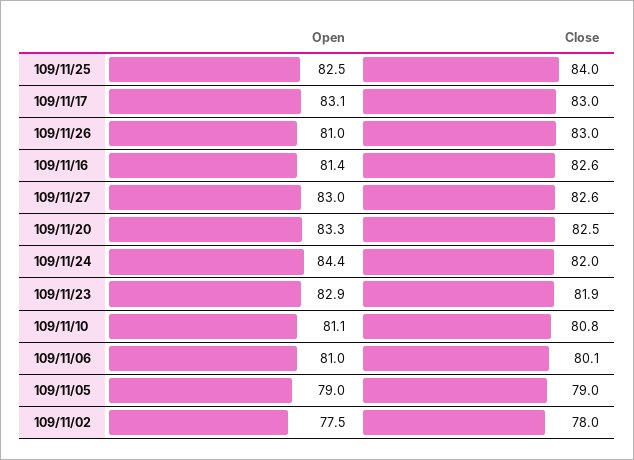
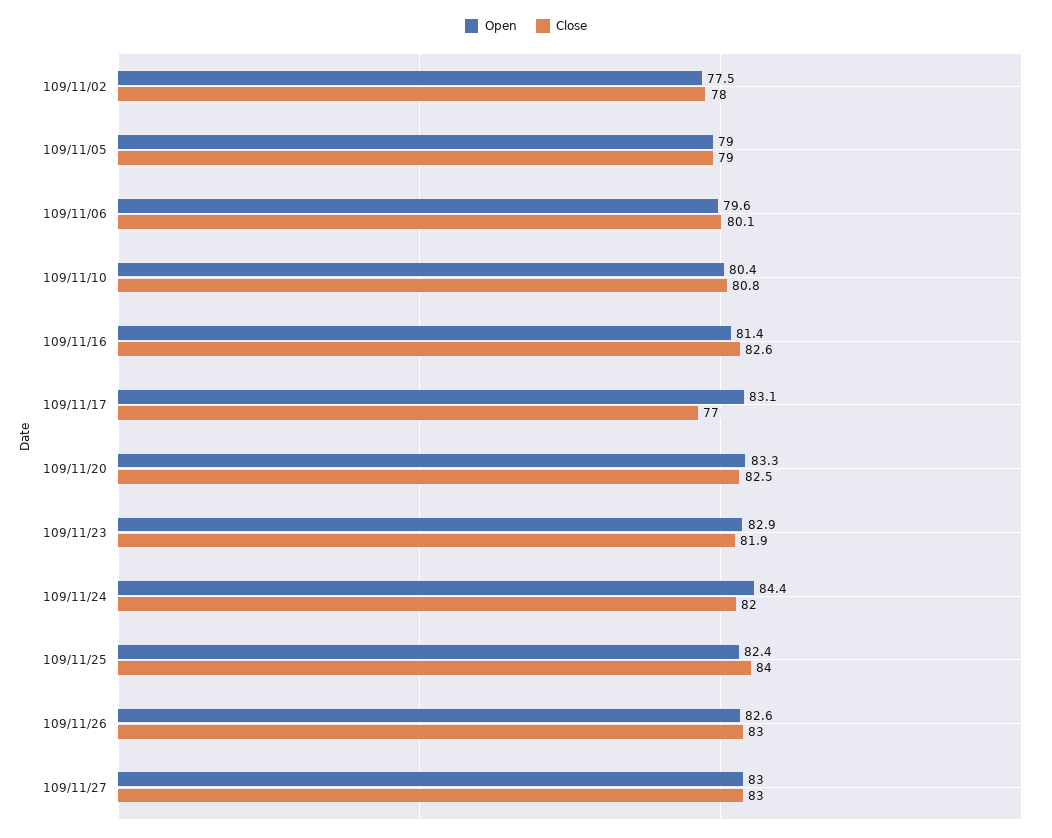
  {
    "Open": {
-     "109/11/25": 82.5,
+     "109/11/25": 82.4,
      "109/11/17": 83.1,
-     "109/11/26": 81,
+     "109/11/26": 82.6,
      "109/11/16": 81.4,
      "109/11/27": 83,
      "109/11/20": 83.3,
      "109/11/24": 84.4,
      "109/11/23": 82.9,
-     "109/11/10": 81.1,
+     "109/11/10": 80.4,
-     "109/11/06": 81,
+     "109/11/06": 79.6,
      "109/11/05": 79,
      "109/11/02": 77.5
    },
    "Close": {
      "109/11/25": 84,
-     "109/11/17": 83,
+     "109/11/17": 77,
      "109/11/26": 83,
      "109/11/16": 82.6,
-     "109/11/27": 82.6,
+     "109/11/27": 83,
      "109/11/20": 82.5,
      "109/11/24": 82,
      "109/11/23": 81.9,
      "109/11/10": 80.8,
      "109/11/06": 80.1,
      "109/11/05": 79,
      "109/11/02": 78
    }
  }

